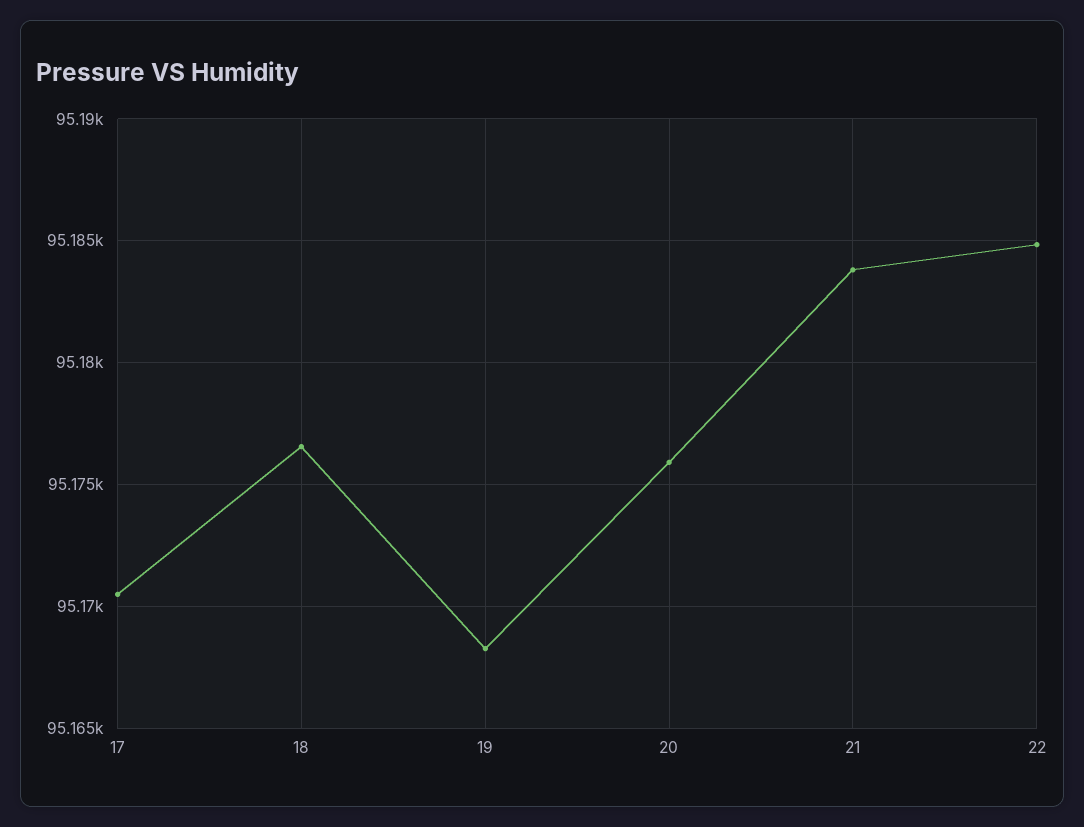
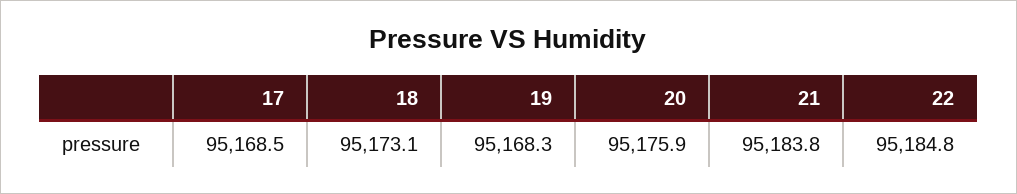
  {
-   "17": 95170.5,
+   "17": 95168.5,
-   "18": 95176.5,
+   "18": 95173.1,
    "19": 95168.3,
    "20": 95175.9,
    "21": 95183.8,
    "22": 95184.8
  }

